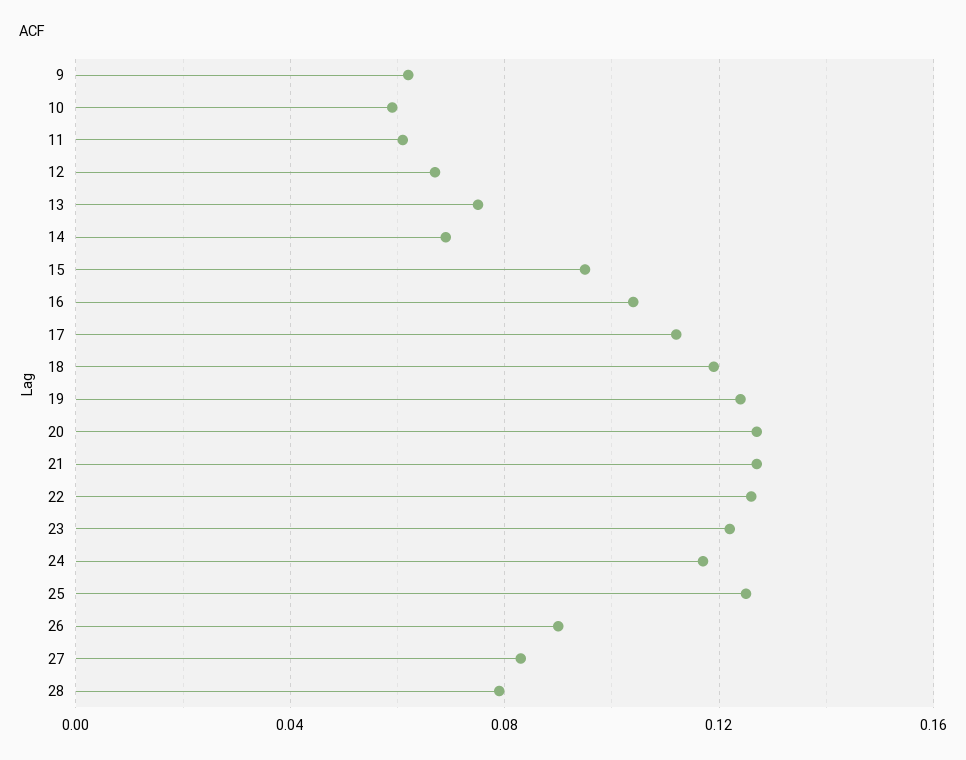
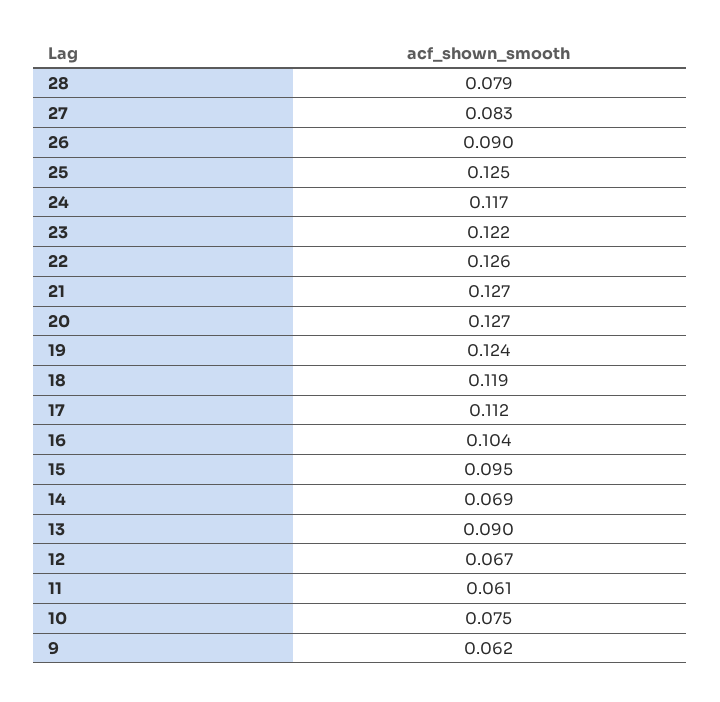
  {
    "9": 0.062,
-   "10": 0.06,
+   "10": 0.075,
    "11": 0.061,
    "12": 0.067,
-   "13": 0.075,
+   "13": 0.09,
    "14": 0.069,
    "15": 0.095,
    "16": 0.104,
    "17": 0.112,
    "18": 0.119,
    "19": 0.124,
    "20": 0.127,
    "21": 0.127,
    "22": 0.126,
    "23": 0.122,
    "24": 0.117,
    "25": 0.125,
    "26": 0.09,
    "27": 0.083,
    "28": 0.079
  }

